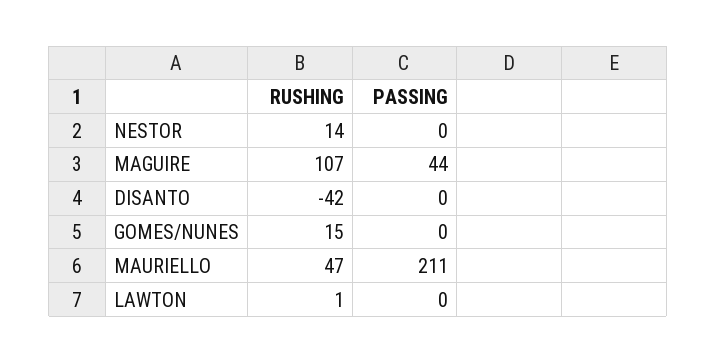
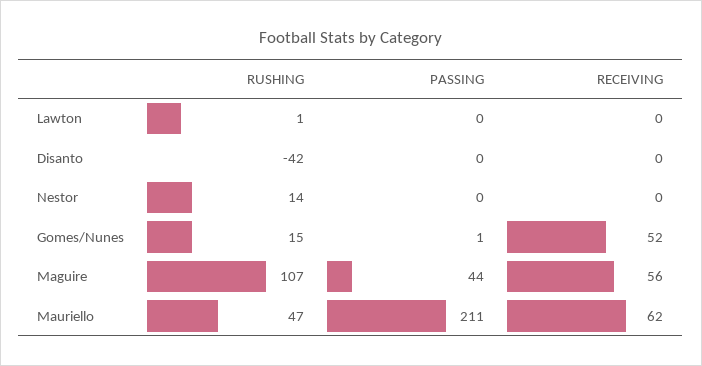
  {
    "RUSHING": {
      "NESTOR": 14,
      "MAGUIRE": 107,
      "DISANTO": -42,
      "GOMES/NUNES": 15,
      "MAURIELLO": 47,
      "LAWTON": 1
    },
    "PASSING": {
      "NESTOR": 0,
      "MAGUIRE": 44,
      "DISANTO": 0,
-     "GOMES/NUNES": 0,
+     "GOMES/NUNES": 1,
      "MAURIELLO": 211,
      "LAWTON": 0
-   }
+   },
+   "RECEIVING": {
+     "LAWTON": 0,
+     "DISANTO": 0,
+     "NESTOR": 0,
+     "GOMES/NUNES": 52,
+     "MAGUIRE": 56,
+     "MAURIELLO": 62
+   }
  }

